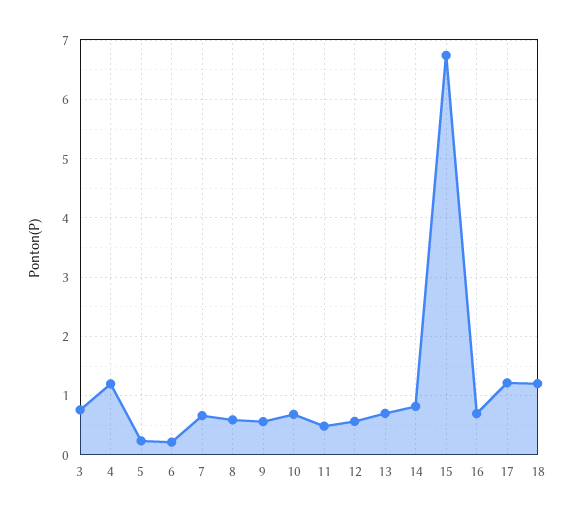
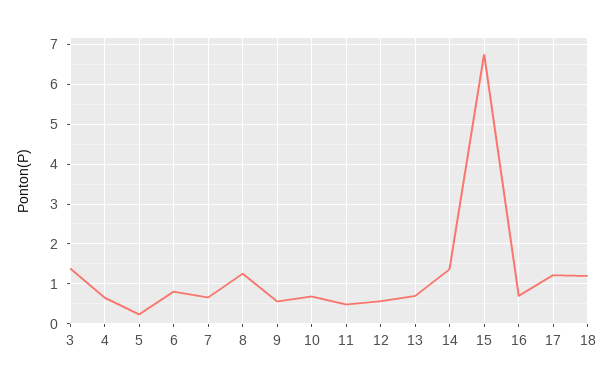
  {
-   "3": 0.8,
+   "3": 1.4,
-   "4": 1.2,
+   "4": 0.6,
    "5": 0.2,
-   "6": 0.2,
+   "6": 0.8,
    "7": 0.6,
-   "8": 0.6,
+   "8": 1.2,
    "9": 0.6,
    "10": 0.6,
    "11": 0.4,
    "12": 0.6,
    "13": 0.8,
-   "14": 0.8,
+   "14": 1.4,
    "15": 6.8,
    "16": 0.6,
    "17": 1.2,
    "18": 1.2
  }

